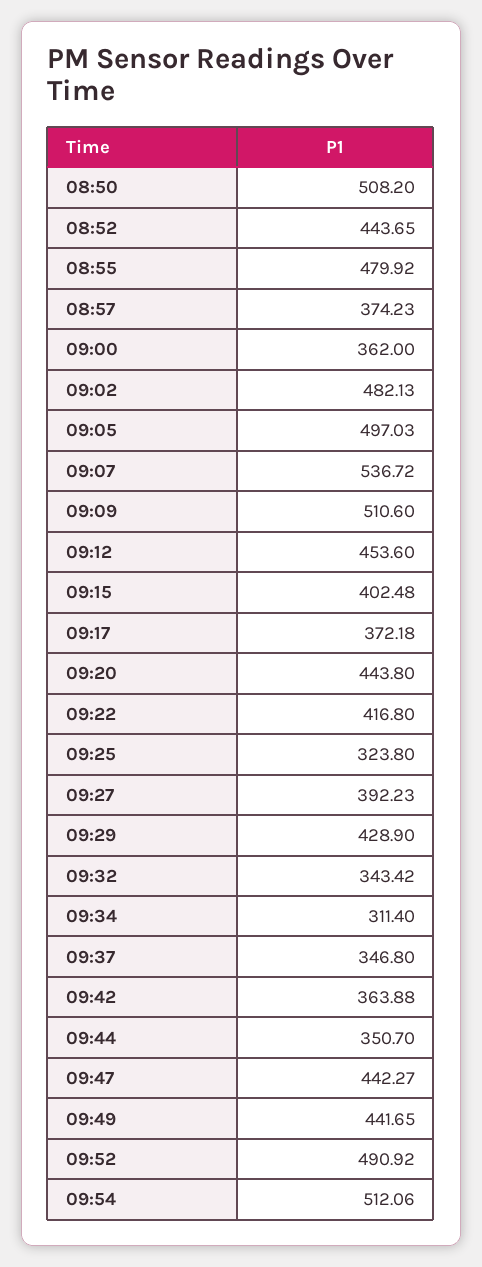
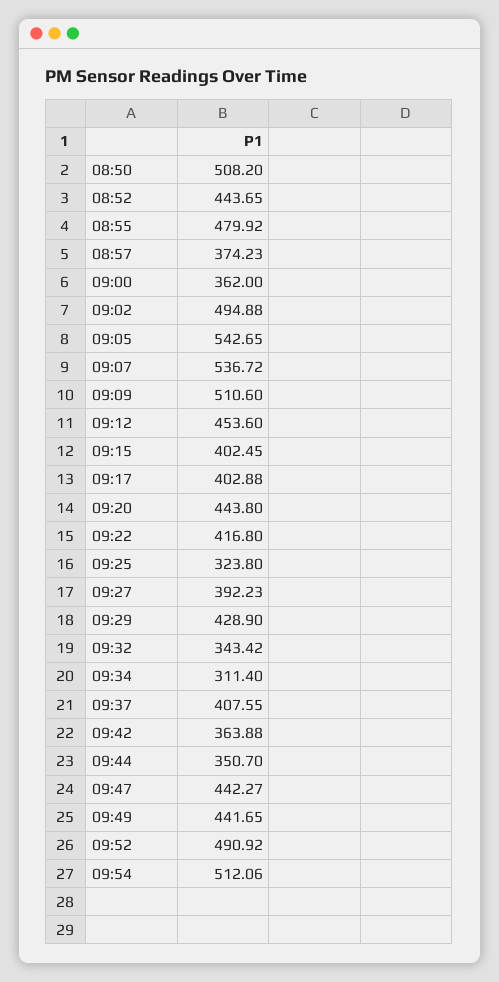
  {
    "08:50": 508.2,
    "08:52": 443.65,
    "08:55": 479.92,
    "08:57": 374.23,
    "09:00": 362,
-   "09:02": 482.13,
+   "09:02": 494.88,
-   "09:05": 497.03,
+   "09:05": 542.65,
    "09:07": 536.72,
    "09:09": 510.6,
    "09:12": 453.6,
-   "09:15": 402.48,
+   "09:15": 402.45,
-   "09:17": 372.18,
+   "09:17": 402.88,
    "09:20": 443.8,
    "09:22": 416.8,
    "09:25": 323.8,
    "09:27": 392.23,
    "09:29": 428.9,
    "09:32": 343.42,
    "09:34": 311.4,
-   "09:37": 346.8,
+   "09:37": 407.55,
    "09:42": 363.88,
    "09:44": 350.7,
    "09:47": 442.27,
    "09:49": 441.65,
    "09:52": 490.92,
    "09:54": 512.06
  }

